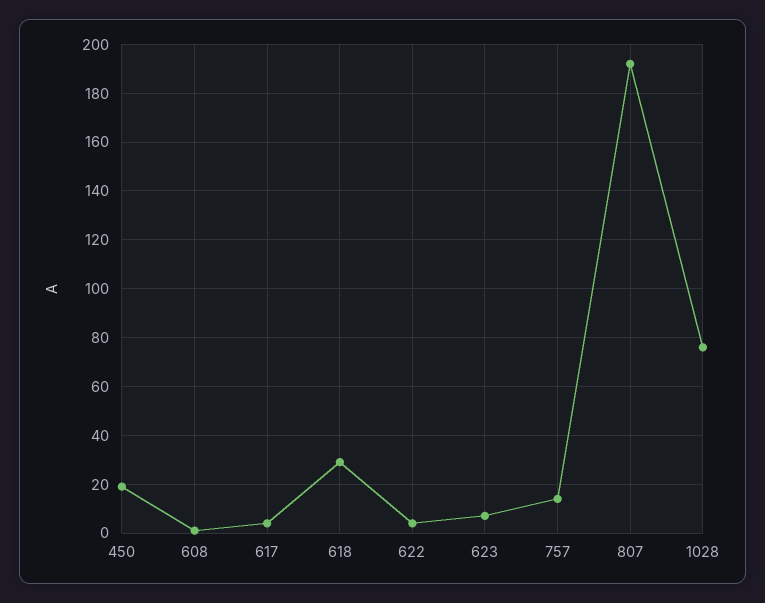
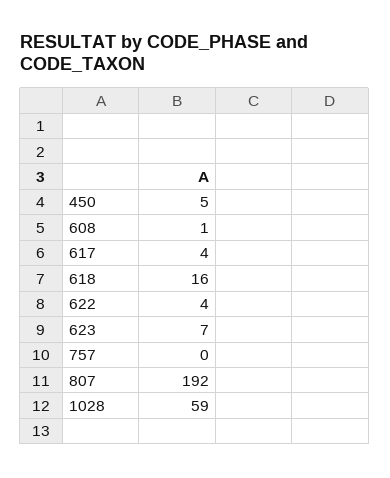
  {
-   "450": 20,
+   "450": 5,
    "608": 1,
    "617": 4,
-   "618": 30,
+   "618": 16,
    "622": 4,
    "623": 7,
-   "757": 15,
+   "757": 0,
    "807": 192,
-   "1028": 75
+   "1028": 59
  }

